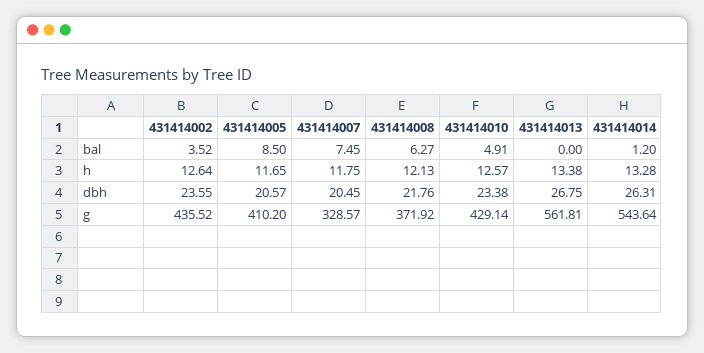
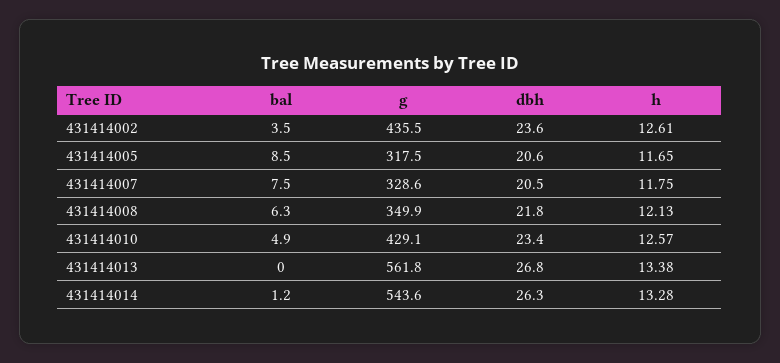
  {
    "431414002": {
      "bal": 3.52,
-     "h": 12.64,
+     "h": 12.61,
      "dbh": 23.55,
      "g": 435.52
    },
    "431414005": {
      "bal": 8.5,
      "h": 11.65,
      "dbh": 20.57,
-     "g": 410.2
+     "g": 317.5
    },
    "431414007": {
      "bal": 7.45,
      "h": 11.75,
      "dbh": 20.45,
      "g": 328.57
    },
    "431414008": {
      "bal": 6.27,
      "h": 12.13,
      "dbh": 21.76,
-     "g": 371.92
+     "g": 349.9
    },
    "431414010": {
      "bal": 4.91,
      "h": 12.57,
      "dbh": 23.38,
      "g": 429.14
    },
    "431414013": {
      "bal": 0,
      "h": 13.38,
      "dbh": 26.75,
      "g": 561.81
    },
    "431414014": {
      "bal": 1.2,
      "h": 13.28,
      "dbh": 26.31,
      "g": 543.64
    }
  }

